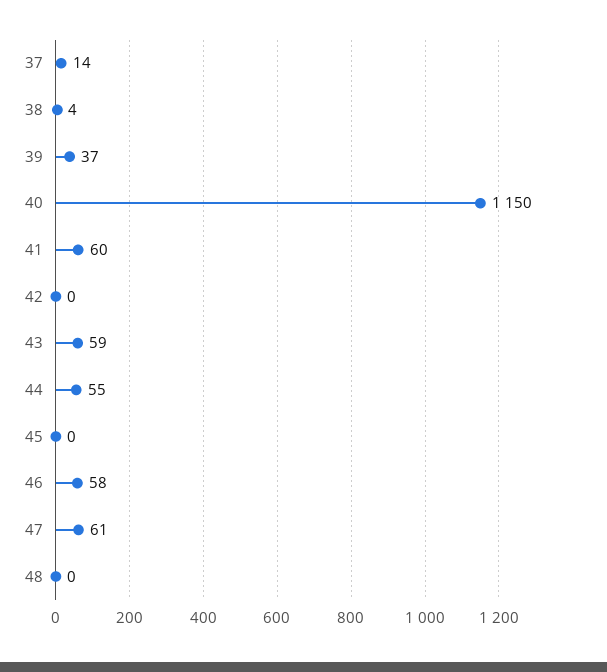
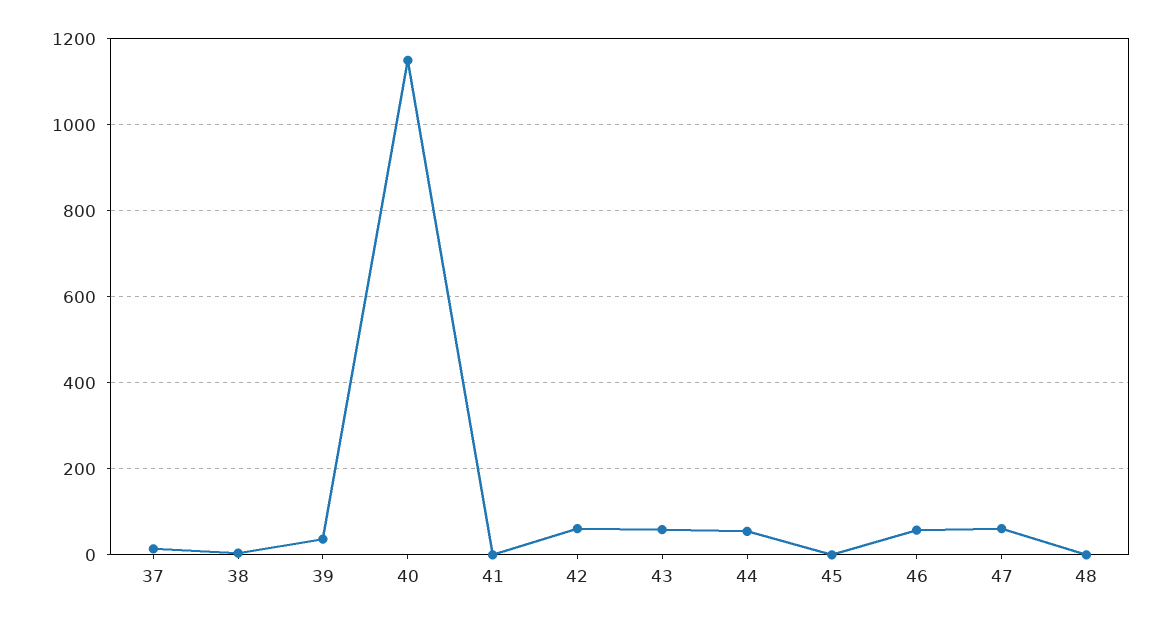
  {
    "37": 14,
    "38": 4,
    "39": 37,
    "40": 1150,
-   "41": 60,
+   "41": 0,
-   "42": 0,
+   "42": 60,
    "43": 59,
    "44": 55,
    "45": 0,
    "46": 58,
    "47": 61,
    "48": 0
  }

